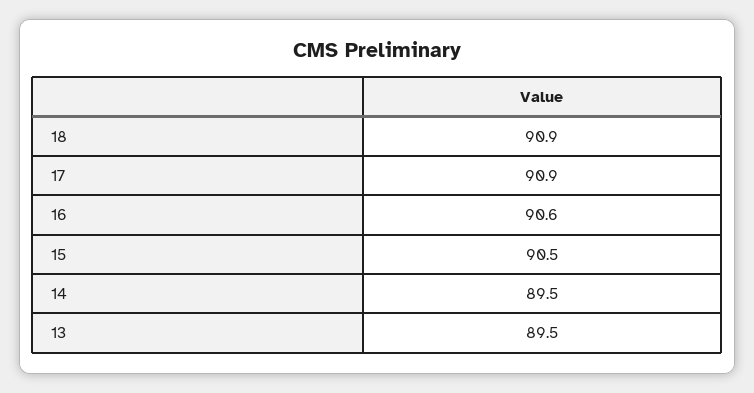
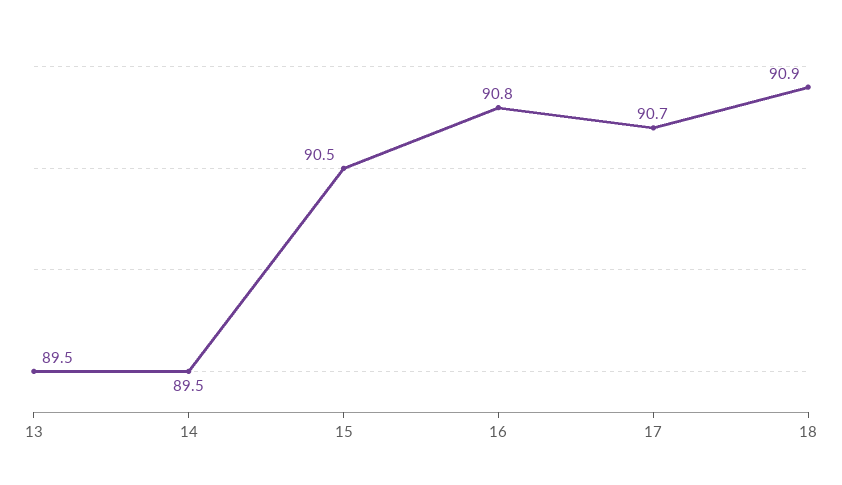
  {
    "18": 90.9,
-   "17": 90.9,
+   "17": 90.7,
-   "16": 90.6,
+   "16": 90.8,
    "15": 90.5,
    "14": 89.5,
    "13": 89.5
  }

